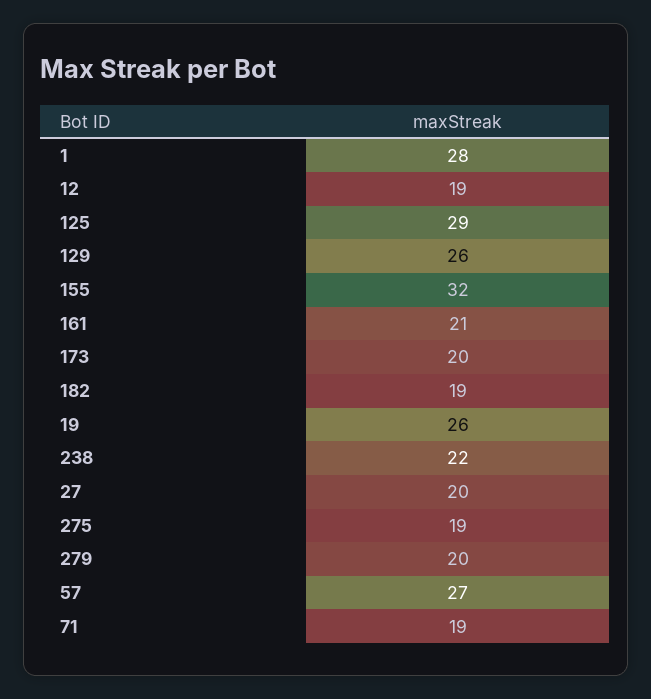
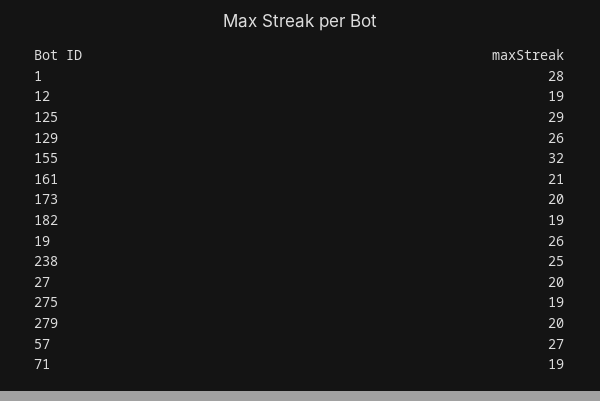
  {
    "1": 28,
    "12": 19,
    "125": 29,
    "129": 26,
    "155": 32,
    "161": 21,
    "173": 20,
    "182": 19,
    "19": 26,
-   "238": 22,
+   "238": 25,
    "27": 20,
    "275": 19,
    "279": 20,
    "57": 27,
    "71": 19
  }

